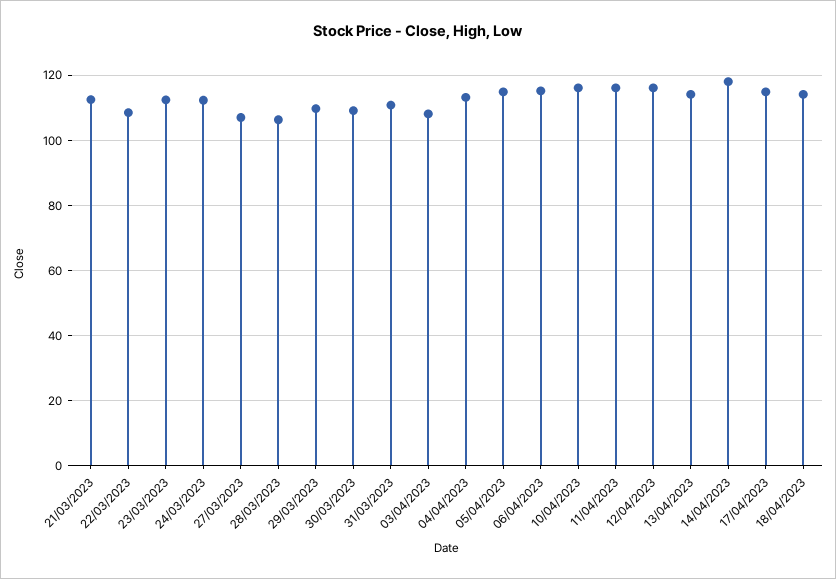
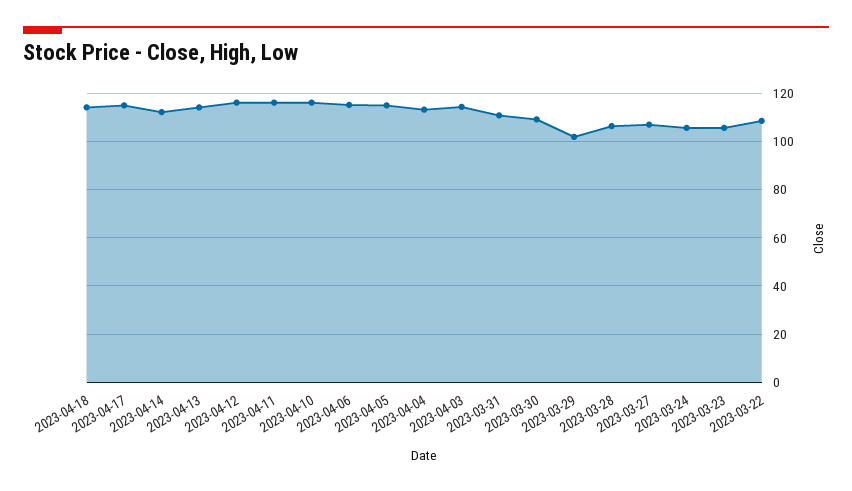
  {
-   "21/03/2023": 112,
    "22/03/2023": 108,
-   "23/03/2023": 112,
+   "23/03/2023": 105,
-   "24/03/2023": 112,
+   "24/03/2023": 105,
    "27/03/2023": 108,
    "28/03/2023": 106,
-   "29/03/2023": 110,
+   "29/03/2023": 102.5,
    "30/03/2023": 110,
    "31/03/2023": 110,
-   "03/04/2023": 108,
+   "03/04/2023": 115,
    "04/04/2023": 114,
    "05/04/2023": 114,
    "06/04/2023": 116,
    "10/04/2023": 116,
    "11/04/2023": 116,
    "12/04/2023": 116,
    "13/04/2023": 114,
-   "14/04/2023": 118,
+   "14/04/2023": 112.5,
    "17/04/2023": 114,
    "18/04/2023": 114
  }

